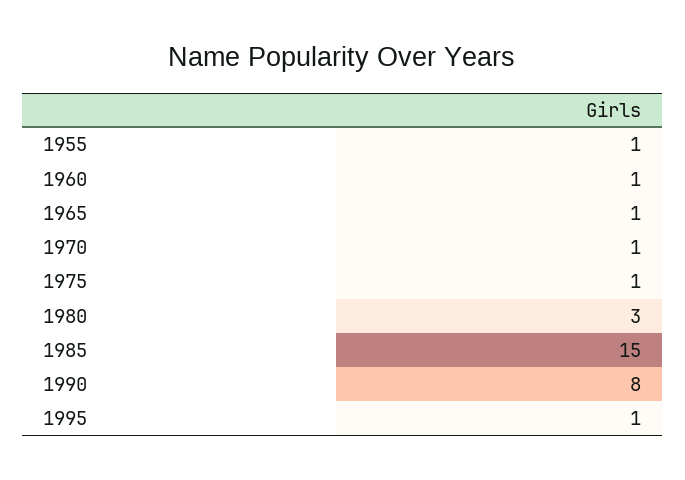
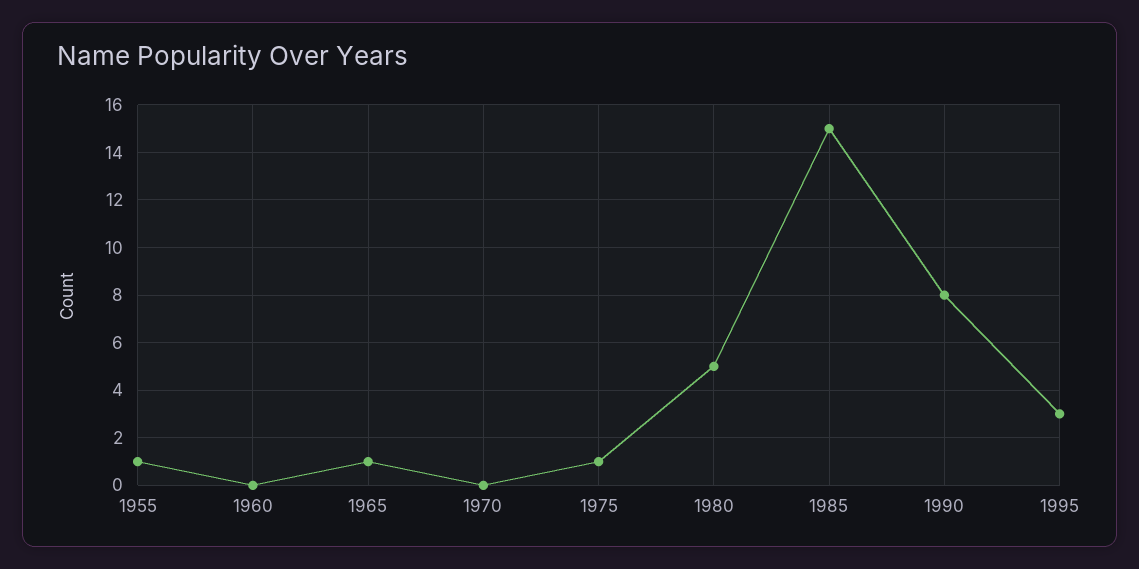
  {
    "1955": 1,
-   "1960": 1,
+   "1960": 0,
    "1965": 1,
-   "1970": 1,
+   "1970": 0,
    "1975": 1,
-   "1980": 3,
+   "1980": 5,
    "1985": 15,
    "1990": 8,
-   "1995": 1
+   "1995": 3
  }

